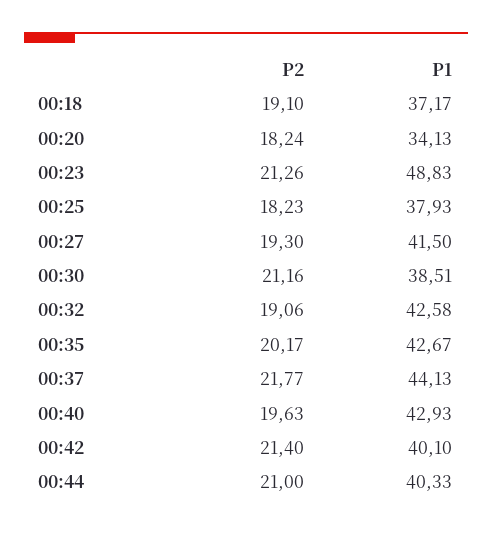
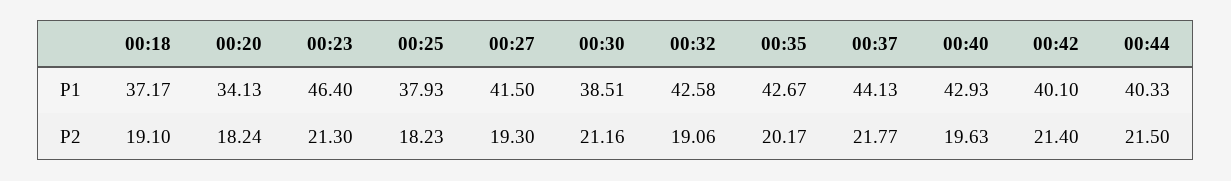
  {
    "P2": {
      "00:18": 19.1,
      "00:20": 18.24,
-     "00:23": 21.26,
+     "00:23": 21.3,
      "00:25": 18.23,
      "00:27": 19.3,
      "00:30": 21.16,
      "00:32": 19.06,
      "00:35": 20.17,
      "00:37": 21.77,
      "00:40": 19.63,
      "00:42": 21.4,
-     "00:44": 21
+     "00:44": 21.5
    },
    "P1": {
      "00:18": 37.17,
      "00:20": 34.13,
-     "00:23": 48.83,
+     "00:23": 46.4,
      "00:25": 37.93,
      "00:27": 41.5,
      "00:30": 38.51,
      "00:32": 42.58,
      "00:35": 42.67,
      "00:37": 44.13,
      "00:40": 42.93,
      "00:42": 40.1,
      "00:44": 40.33
    }
  }

